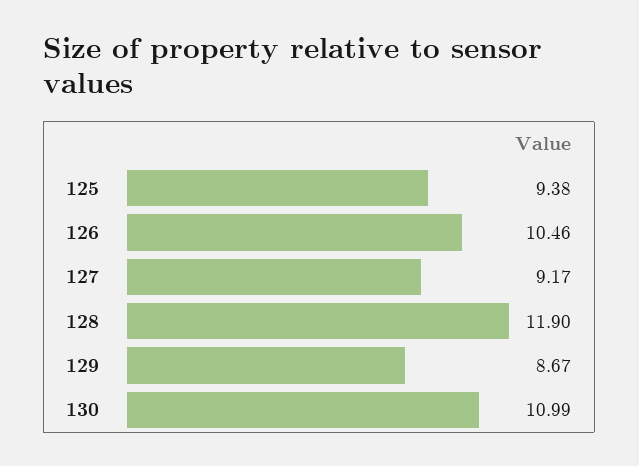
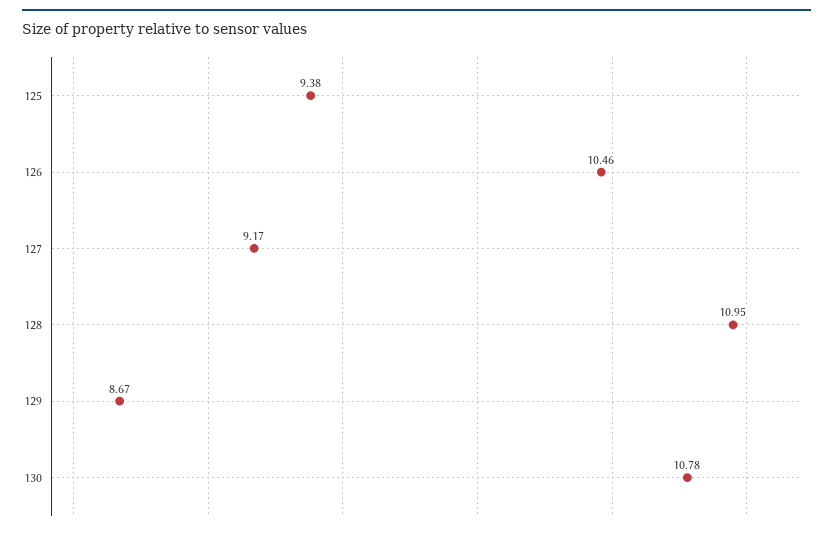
  {
    "125": 9.38,
    "126": 10.46,
    "127": 9.17,
-   "128": 11.9,
+   "128": 10.95,
    "129": 8.67,
-   "130": 10.99
+   "130": 10.78
  }

